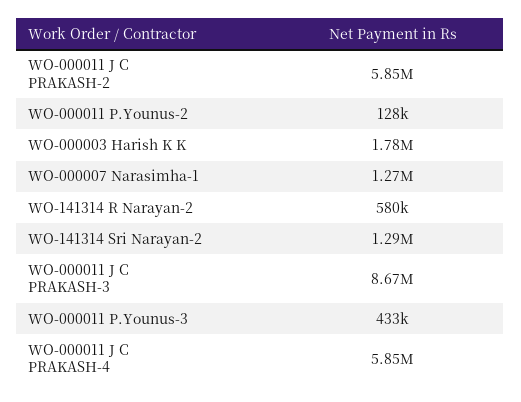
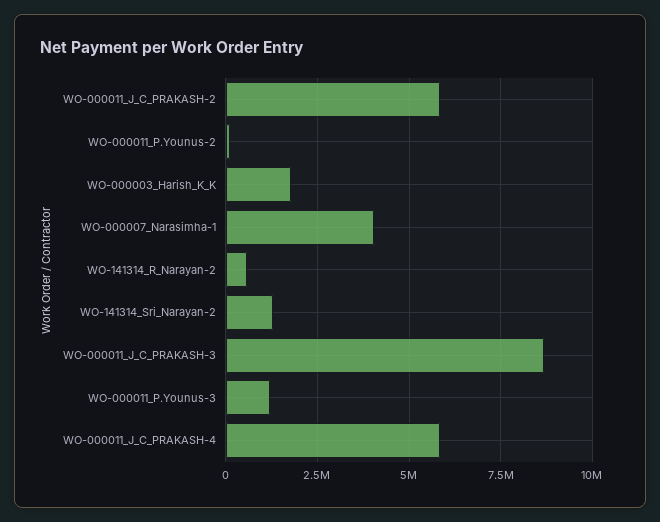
  {
    "WO-000011 J C PRAKASH-2": 5850000,
    "WO-000011 P.Younus-2": 128000,
    "WO-000003 Harish K K": 1780000,
-   "WO-000007 Narasimha-1": 1270000,
+   "WO-000007 Narasimha-1": 4000000,
    "WO-141314 R Narayan-2": 580000,
    "WO-141314 Sri Narayan-2": 1290000,
    "WO-000011 J C PRAKASH-3": 8670000,
-   "WO-000011 P.Younus-3": 433000,
+   "WO-000011 P.Younus-3": 1250000,
    "WO-000011 J C PRAKASH-4": 5850000
  }

